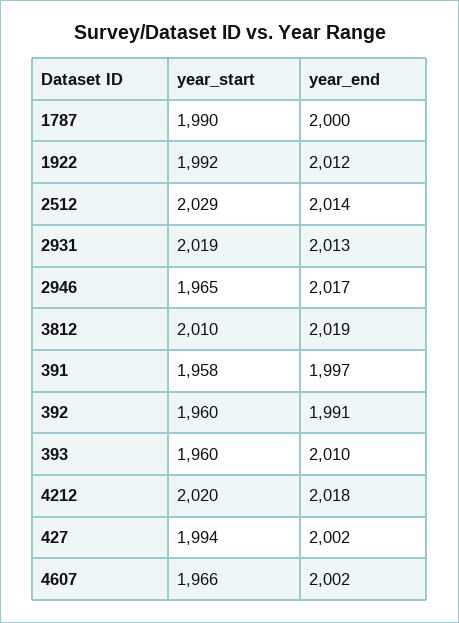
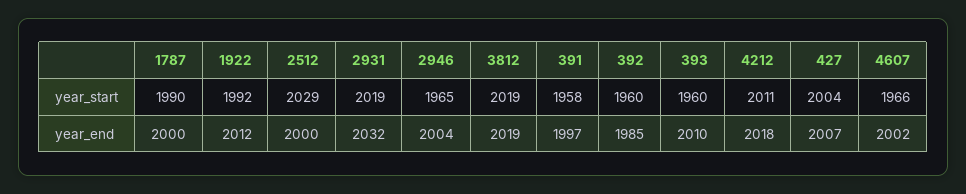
  {
    "year_start": {
      "1787": 1990,
      "1922": 1992,
      "2512": 2029,
      "2931": 2019,
      "2946": 1965,
-     "3812": 2010,
+     "3812": 2019,
      "391": 1958,
      "392": 1960,
      "393": 1960,
-     "4212": 2020,
+     "4212": 2011,
-     "427": 1994,
+     "427": 2004,
      "4607": 1966
    },
    "year_end": {
      "1787": 2000,
      "1922": 2012,
-     "2512": 2014,
+     "2512": 2000,
-     "2931": 2013,
+     "2931": 2032,
-     "2946": 2017,
+     "2946": 2004,
      "3812": 2019,
      "391": 1997,
-     "392": 1991,
+     "392": 1985,
      "393": 2010,
      "4212": 2018,
-     "427": 2002,
+     "427": 2007,
      "4607": 2002
    }
  }

